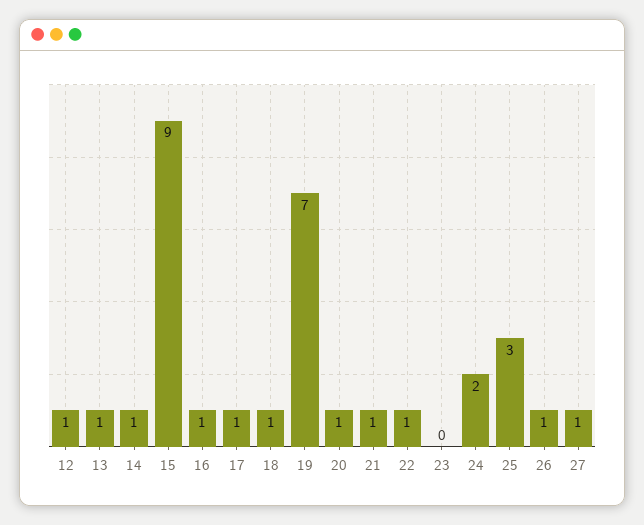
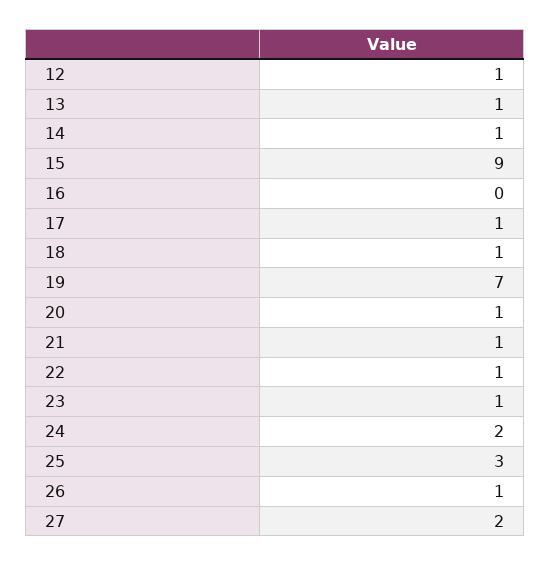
  {
    "12": 1,
    "13": 1,
    "14": 1,
    "15": 9,
-   "16": 1,
+   "16": 0,
    "17": 1,
    "18": 1,
    "19": 7,
    "20": 1,
    "21": 1,
    "22": 1,
-   "23": 0,
+   "23": 1,
    "24": 2,
    "25": 3,
    "26": 1,
-   "27": 1
+   "27": 2
  }

